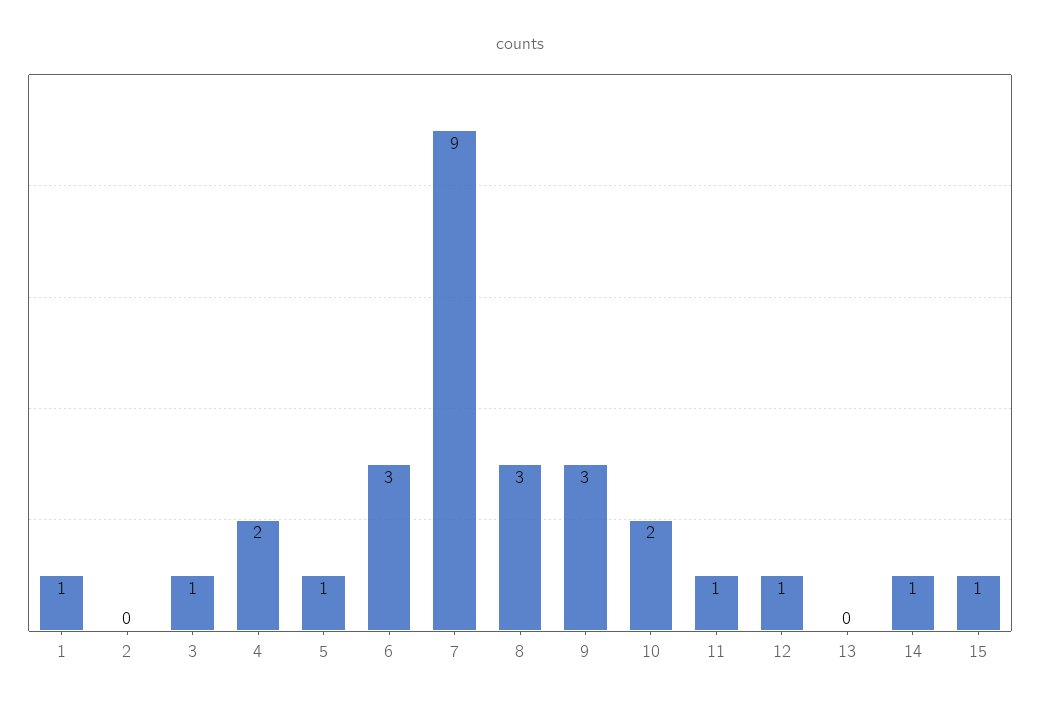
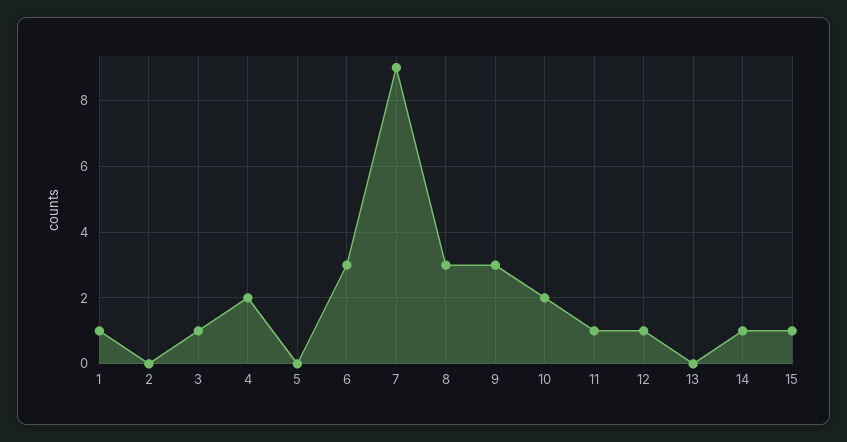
  {
    "1": 1,
    "2": 0,
    "3": 1,
    "4": 2,
-   "5": 1,
+   "5": 0,
    "6": 3,
    "7": 9,
    "8": 3,
    "9": 3,
    "10": 2,
    "11": 1,
    "12": 1,
    "13": 0,
    "14": 1,
    "15": 1
  }

